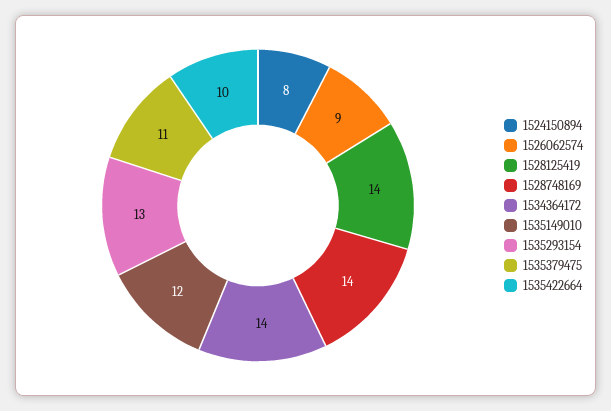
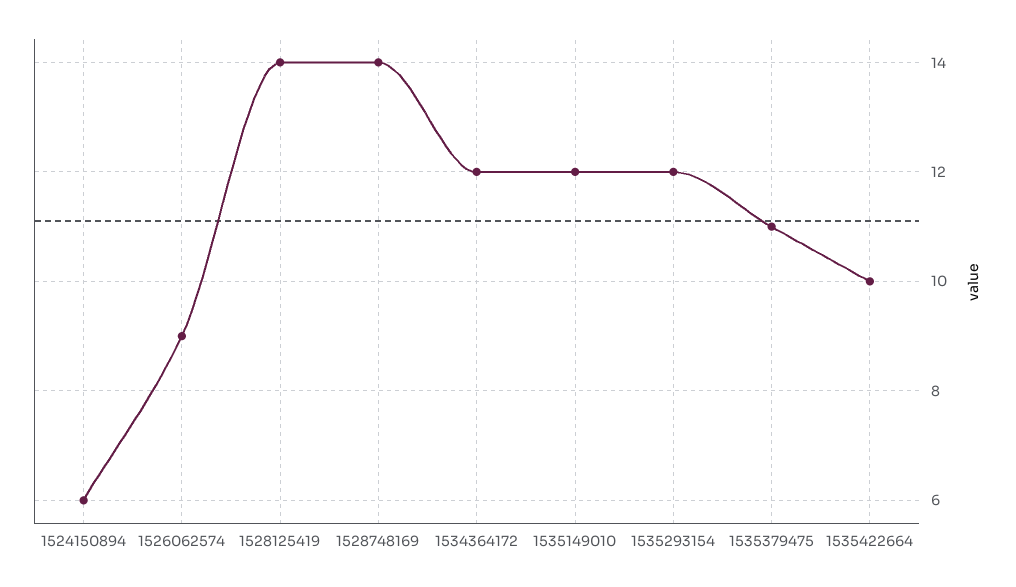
  {
-   "1524150894": 8,
+   "1524150894": 6,
    "1526062574": 9,
    "1528125419": 14,
    "1528748169": 14,
-   "1534364172": 14,
+   "1534364172": 12,
    "1535149010": 12,
-   "1535293154": 13,
+   "1535293154": 12,
    "1535379475": 11,
    "1535422664": 10
  }

